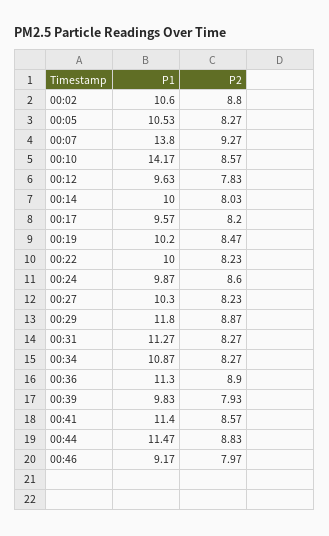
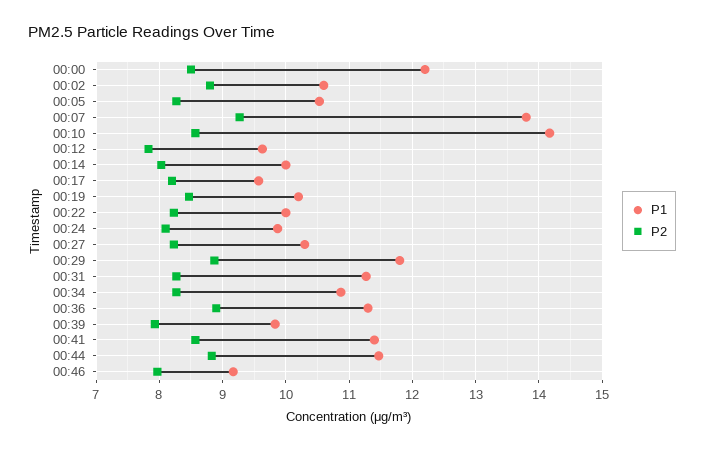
  {
    "P1": {
      "00:02": 10.6,
      "00:05": 10.53,
      "00:07": 13.8,
      "00:10": 14.17,
      "00:12": 9.63,
      "00:14": 10,
      "00:17": 9.57,
      "00:19": 10.2,
      "00:22": 10,
      "00:24": 9.87,
      "00:27": 10.3,
      "00:29": 11.8,
      "00:31": 11.27,
      "00:34": 10.87,
      "00:36": 11.3,
      "00:39": 9.83,
      "00:41": 11.4,
      "00:44": 11.47,
-     "00:46": 9.17
+     "00:46": 9.17,
+     "00:00": 12.2
    },
    "P2": {
      "00:02": 8.8,
      "00:05": 8.27,
      "00:07": 9.27,
      "00:10": 8.57,
      "00:12": 7.83,
      "00:14": 8.03,
      "00:17": 8.2,
      "00:19": 8.47,
      "00:22": 8.23,
-     "00:24": 8.6,
+     "00:24": 8.1,
      "00:27": 8.23,
      "00:29": 8.87,
      "00:31": 8.27,
      "00:34": 8.27,
      "00:36": 8.9,
      "00:39": 7.93,
      "00:41": 8.57,
      "00:44": 8.83,
-     "00:46": 7.97
+     "00:46": 7.97,
+     "00:00": 8.5
    }
  }

